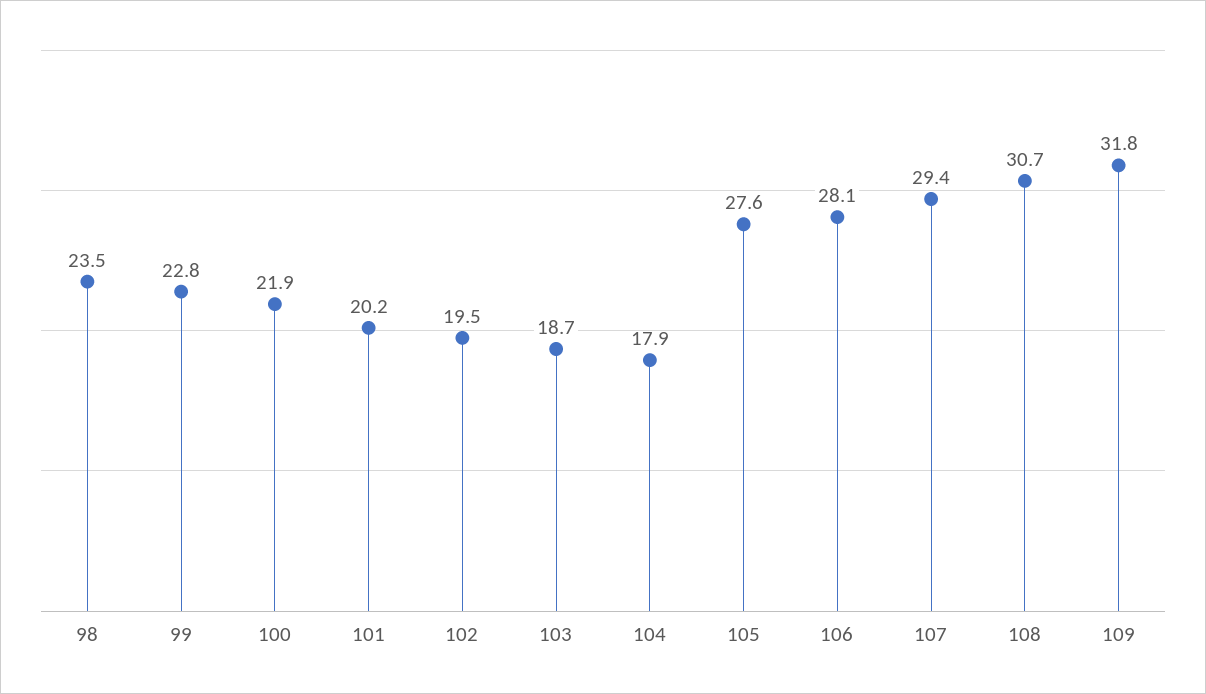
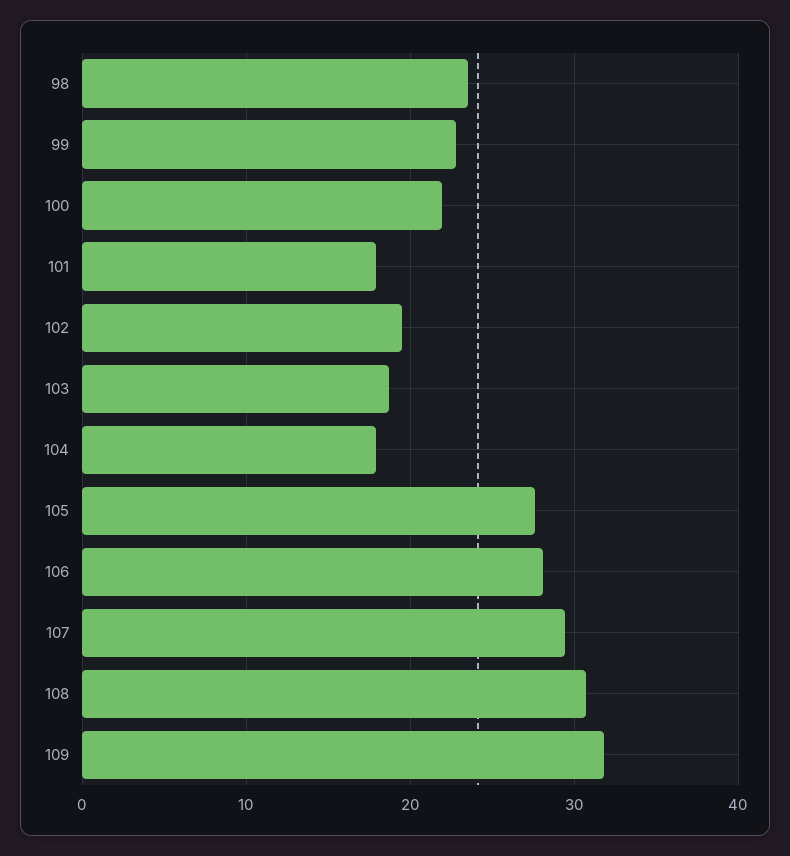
  {
    "98": 23.5,
    "99": 22.8,
    "100": 21.9,
-   "101": 20.2,
+   "101": 18,
    "102": 19.5,
    "103": 18.7,
    "104": 17.9,
    "105": 27.6,
    "106": 28.1,
    "107": 29.4,
    "108": 30.7,
    "109": 31.8
  }

